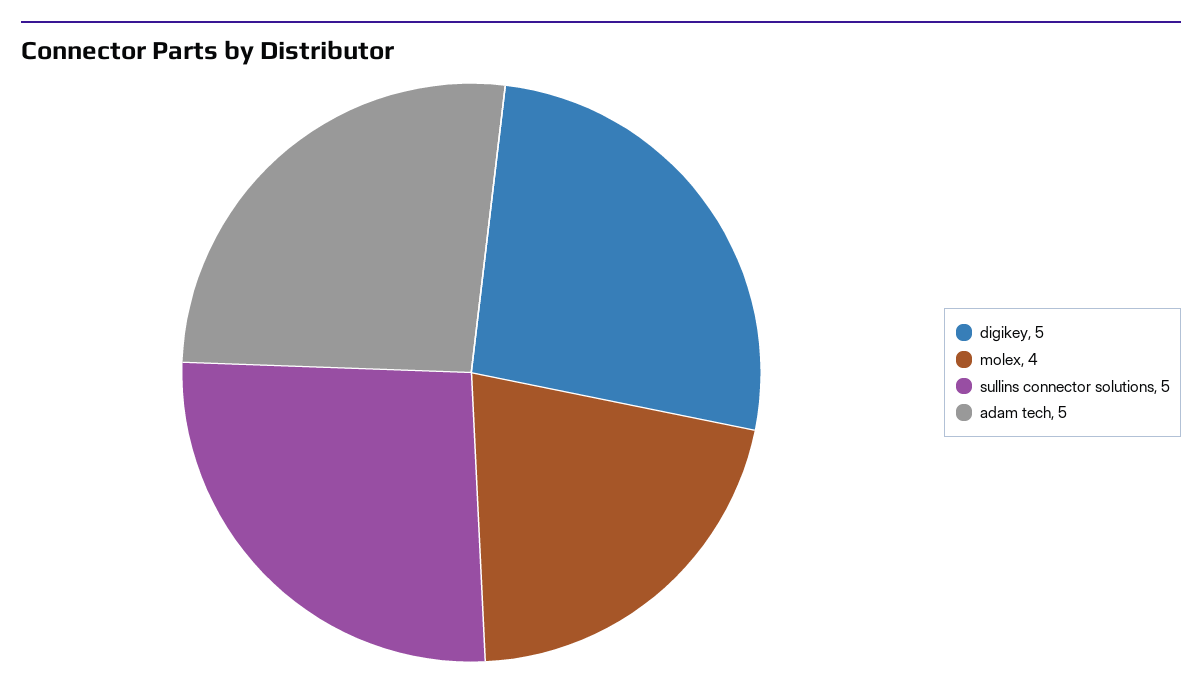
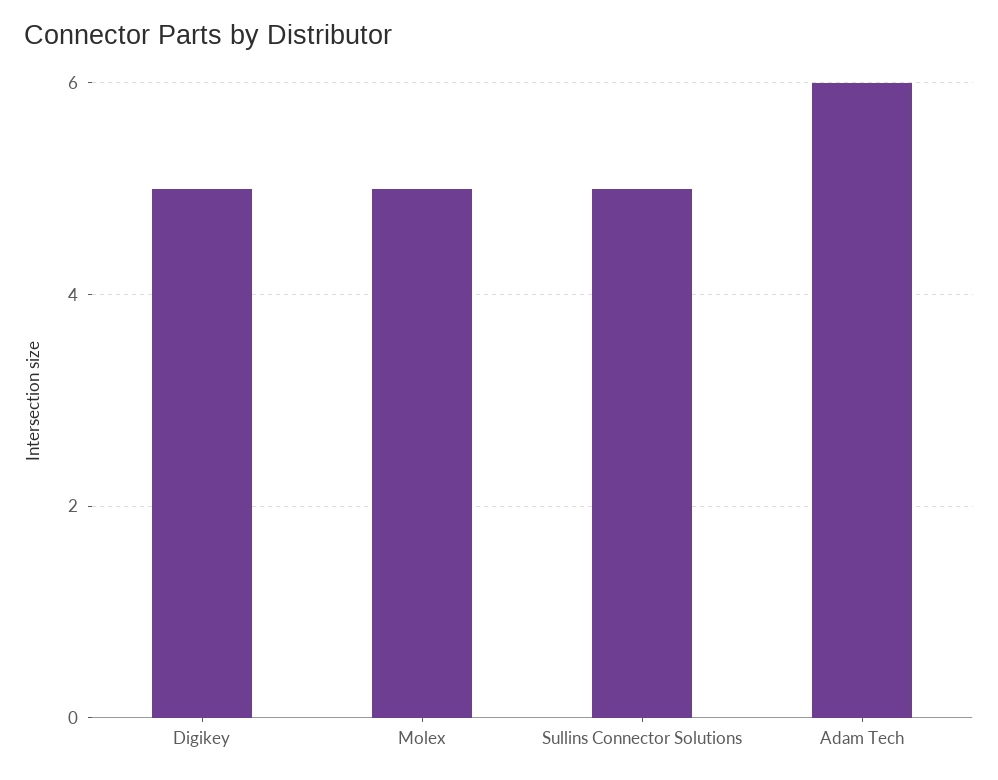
  {
    "digikey": 5,
-   "molex": 4,
+   "molex": 5,
    "sullins connector solutions": 5,
-   "adam tech": 5
+   "adam tech": 6
  }

